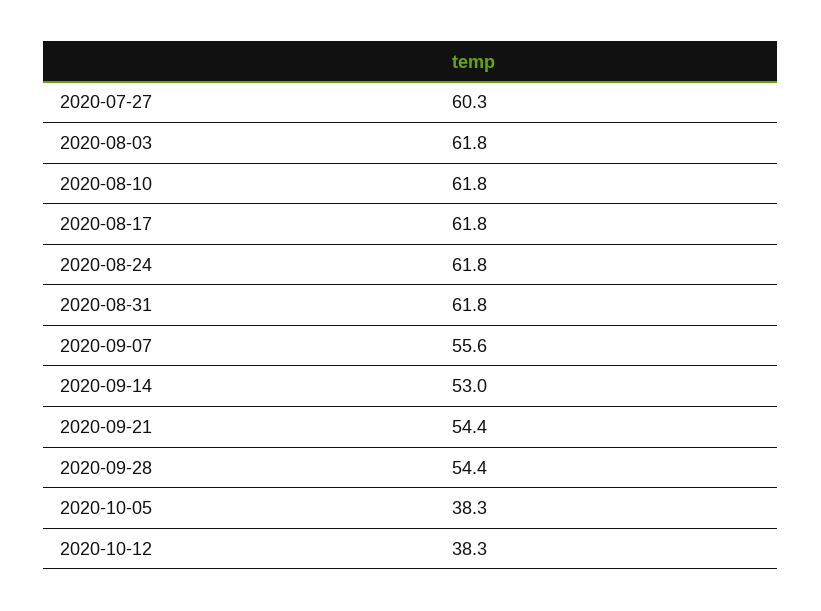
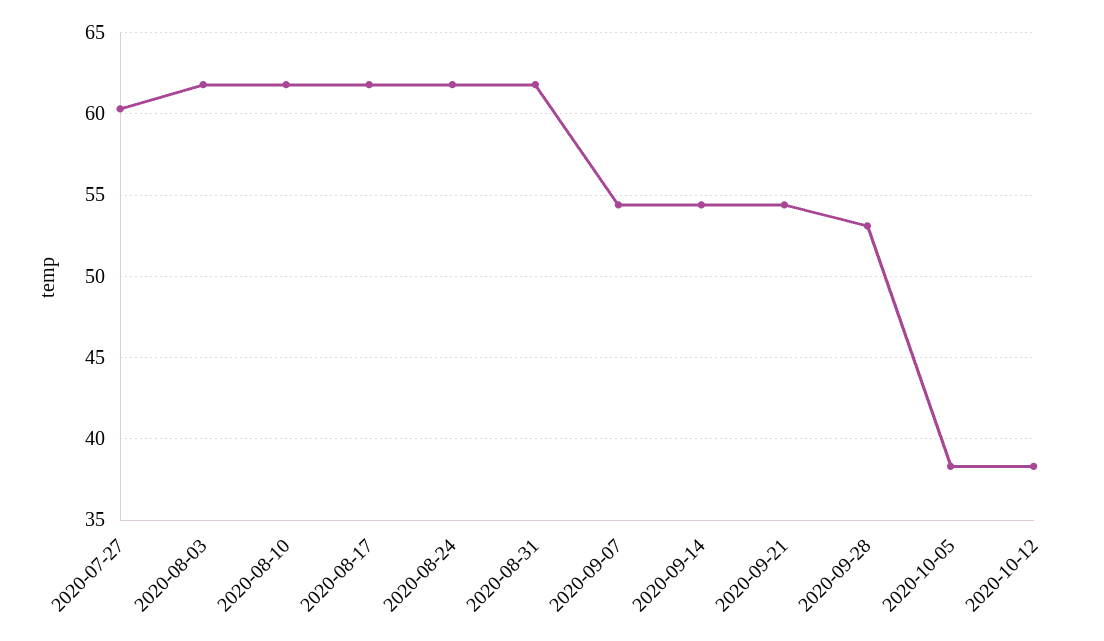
  {
    "2020-07-27": 60.3,
    "2020-08-03": 61.8,
    "2020-08-10": 61.8,
    "2020-08-17": 61.8,
    "2020-08-24": 61.8,
    "2020-08-31": 61.8,
-   "2020-09-07": 55.6,
+   "2020-09-07": 54.5,
-   "2020-09-14": 53,
+   "2020-09-14": 54.5,
    "2020-09-21": 54.4,
-   "2020-09-28": 54.4,
+   "2020-09-28": 53,
    "2020-10-05": 38.3,
    "2020-10-12": 38.3
  }

